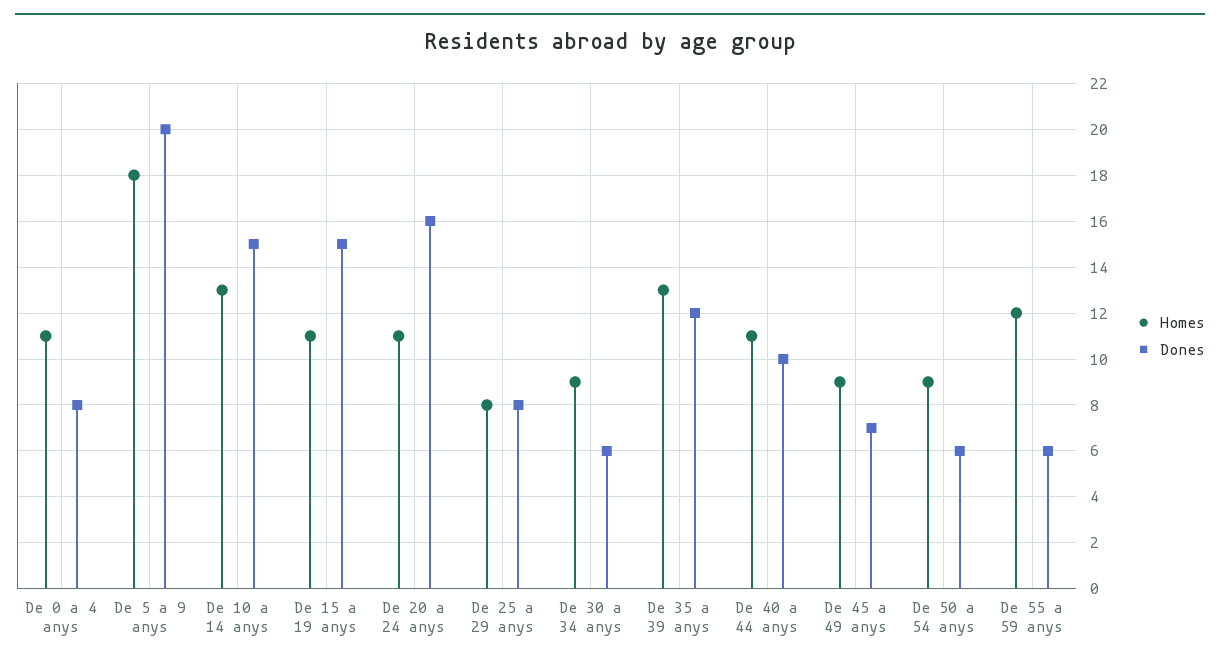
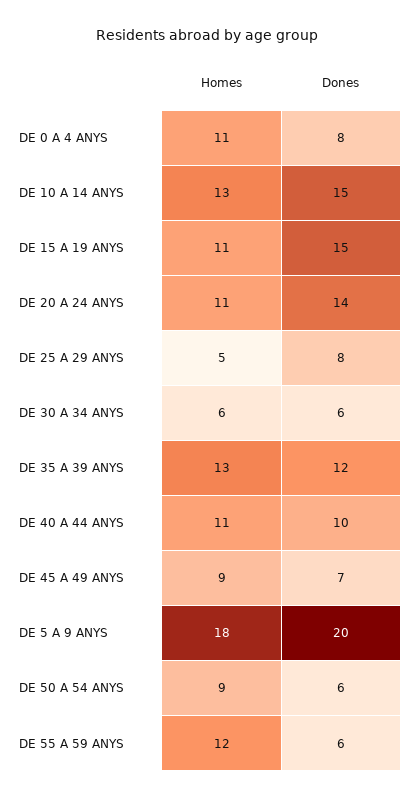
  {
    "Homes": {
      "De 0 a 4 anys": 11,
      "De 5 a 9 anys": 18,
      "De 10 a 14 anys": 13,
      "De 15 a 19 anys": 11,
      "De 20 a 24 anys": 11,
-     "De 25 a 29 anys": 8,
+     "De 25 a 29 anys": 5,
-     "De 30 a 34 anys": 9,
+     "De 30 a 34 anys": 6,
      "De 35 a 39 anys": 13,
      "De 40 a 44 anys": 11,
      "De 45 a 49 anys": 9,
      "De 50 a 54 anys": 9,
      "De 55 a 59 anys": 12
    },
    "Dones": {
      "De 0 a 4 anys": 8,
      "De 5 a 9 anys": 20,
      "De 10 a 14 anys": 15,
      "De 15 a 19 anys": 15,
-     "De 20 a 24 anys": 16,
+     "De 20 a 24 anys": 14,
      "De 25 a 29 anys": 8,
      "De 30 a 34 anys": 6,
      "De 35 a 39 anys": 12,
      "De 40 a 44 anys": 10,
      "De 45 a 49 anys": 7,
      "De 50 a 54 anys": 6,
      "De 55 a 59 anys": 6
    }
  }

